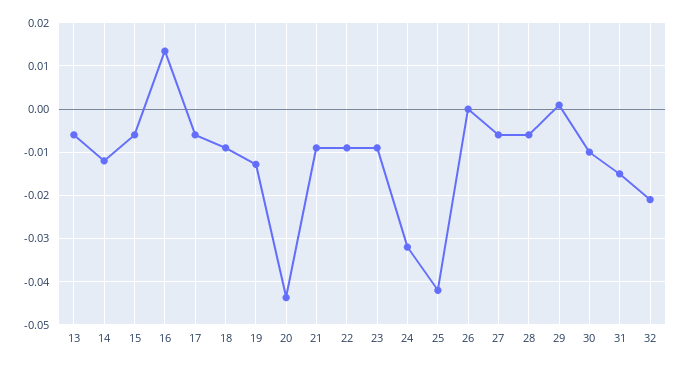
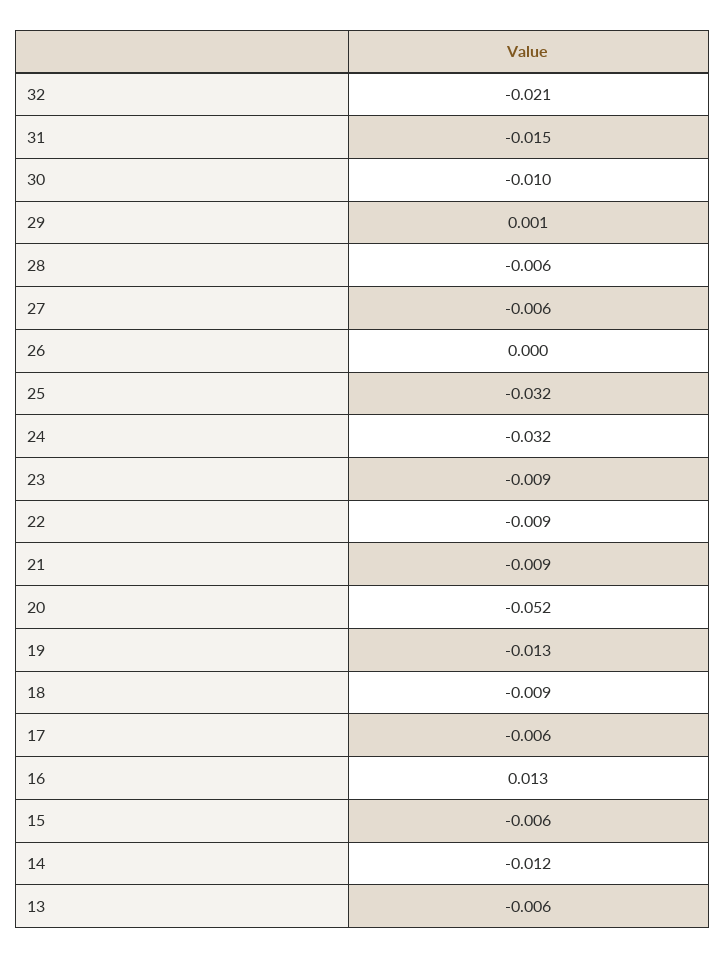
  {
    "13": -0.006,
    "14": -0.012,
    "15": -0.006,
    "16": 0.013,
    "17": -0.006,
    "18": -0.009,
    "19": -0.013,
-   "20": -0.044,
+   "20": -0.052,
    "21": -0.009,
    "22": -0.009,
    "23": -0.009,
    "24": -0.032,
-   "25": -0.042,
+   "25": -0.032,
    "26": 0,
    "27": -0.006,
    "28": -0.006,
    "29": 0.001,
    "30": -0.01,
    "31": -0.015,
    "32": -0.021
  }

